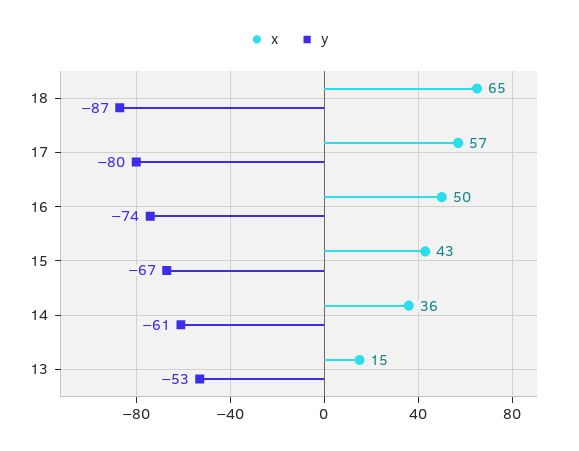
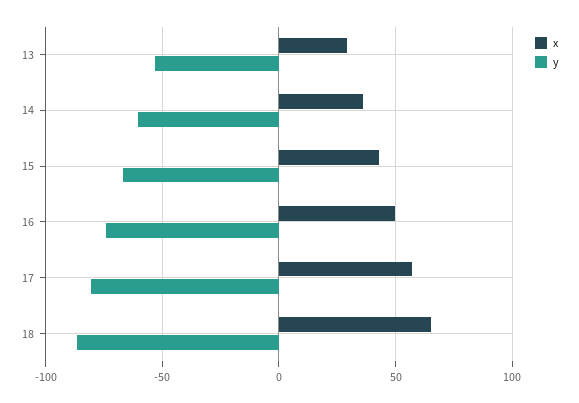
  {
    "x": {
      "18": 65,
      "17": 57,
      "16": 50,
      "15": 43,
      "14": 36,
-     "13": 15
+     "13": 30
    },
    "y": {
      "18": -87,
      "17": -80,
      "16": -74,
      "15": -67,
      "14": -61,
      "13": -53
    }
  }

